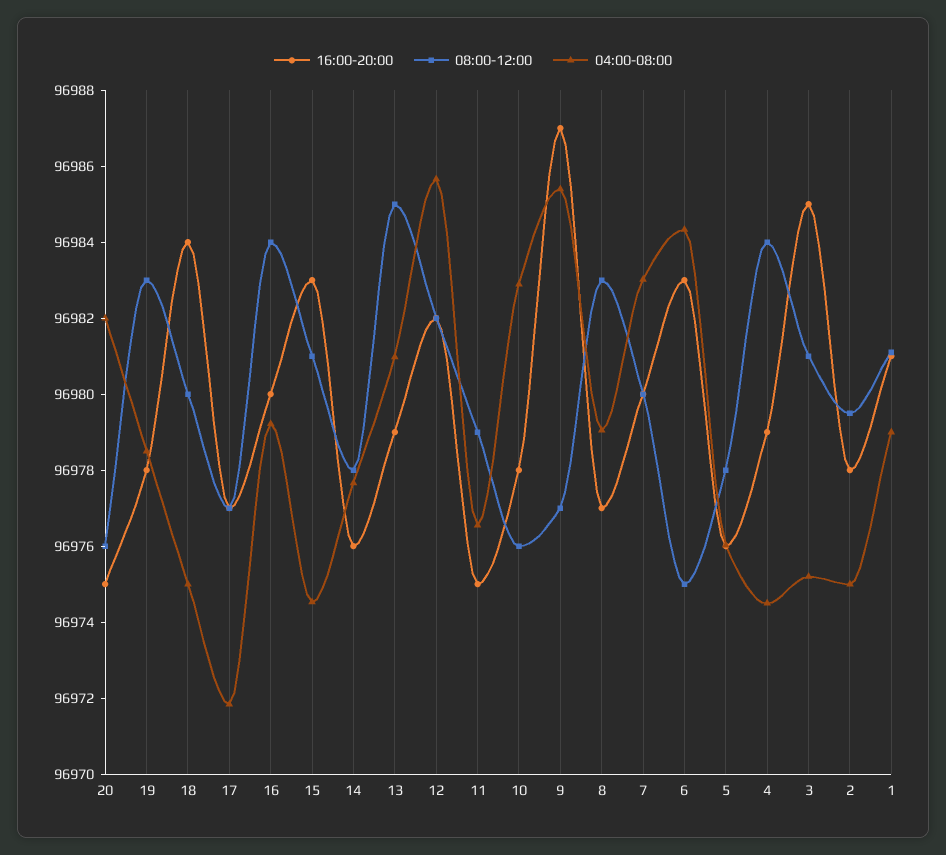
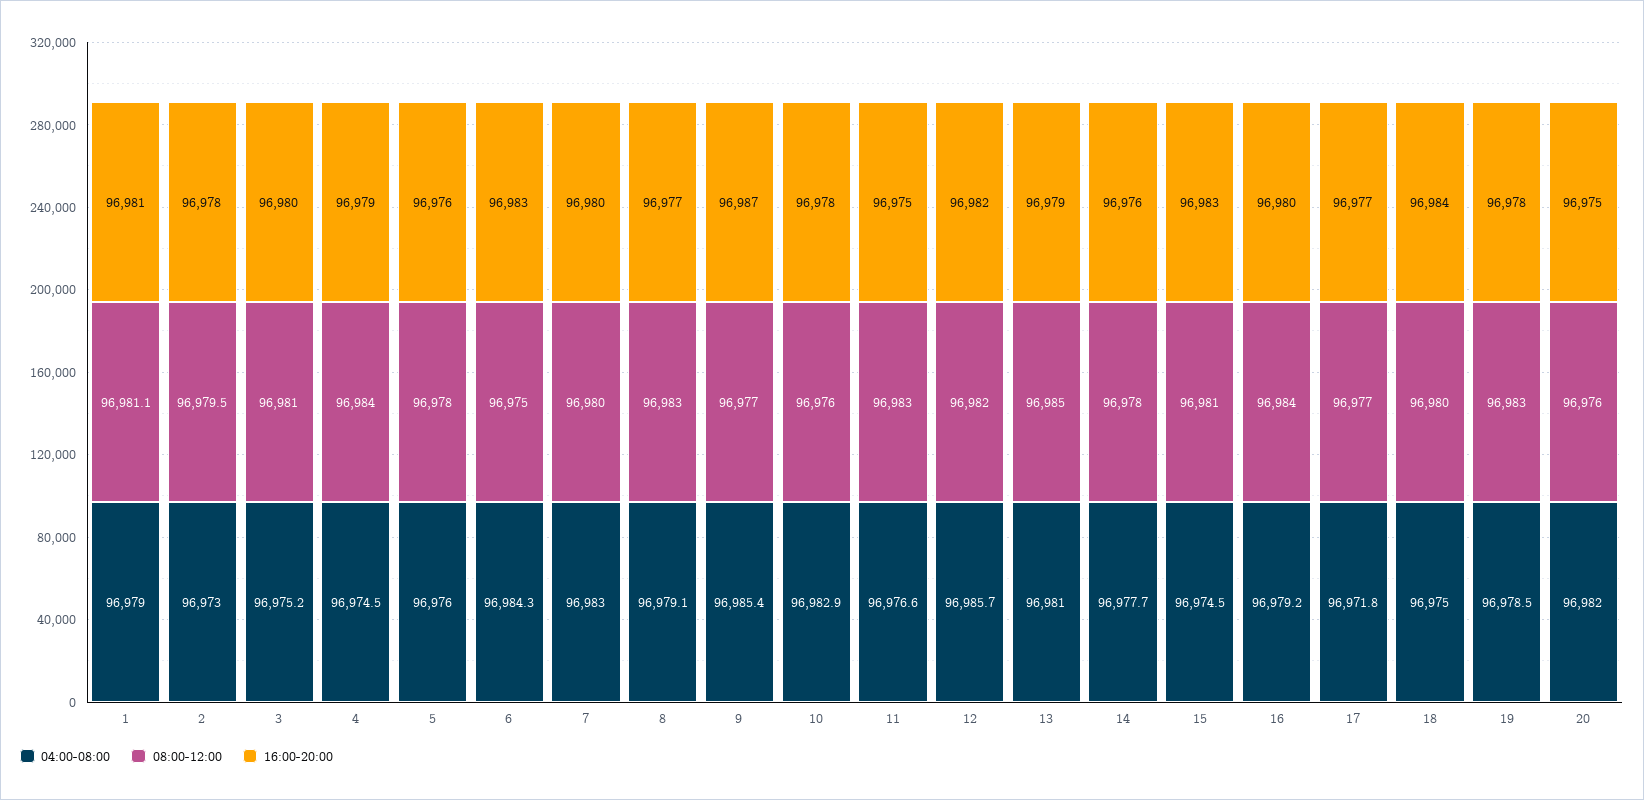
  {
    "16:00-20:00": {
      "20": 96975,
      "19": 96978,
      "18": 96984,
      "17": 96977,
      "16": 96980,
      "15": 96983,
      "14": 96976,
      "13": 96979,
      "12": 96982,
      "11": 96975,
      "10": 96978,
      "9": 96987,
      "8": 96977,
      "7": 96980,
      "6": 96983,
      "5": 96976,
      "4": 96979,
-     "3": 96985,
+     "3": 96980,
      "2": 96978,
      "1": 96981
    },
    "08:00-12:00": {
      "20": 96976,
      "19": 96983,
      "18": 96980,
      "17": 96977,
      "16": 96984,
      "15": 96981,
      "14": 96978,
      "13": 96985,
      "12": 96982,
-     "11": 96979,
+     "11": 96983,
      "10": 96976,
      "9": 96977,
      "8": 96983,
      "7": 96980,
      "6": 96975,
      "5": 96978,
      "4": 96984,
      "3": 96981,
      "2": 96979.5,
      "1": 96981.1
    },
    "04:00-08:00": {
      "20": 96982,
      "19": 96978.5,
      "18": 96975,
      "17": 96971.8,
      "16": 96979.2,
      "15": 96974.5,
      "14": 96977.7,
      "13": 96981,
      "12": 96985.7,
      "11": 96976.6,
      "10": 96982.9,
      "9": 96985.4,
      "8": 96979.1,
      "7": 96983,
      "6": 96984.3,
      "5": 96976,
      "4": 96974.5,
      "3": 96975.2,
-     "2": 96975,
+     "2": 96973,
      "1": 96979
    }
  }

